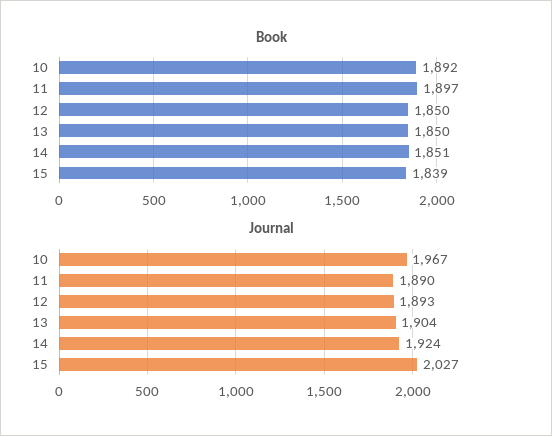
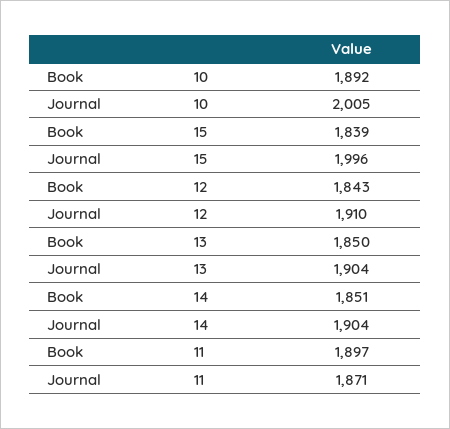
  {
    "Book": {
      "10": 1892,
      "11": 1897,
-     "12": 1850,
+     "12": 1843,
      "13": 1850,
      "14": 1851,
      "15": 1839
    },
    "Journal": {
-     "10": 1967,
+     "10": 2005,
-     "11": 1890,
+     "11": 1871,
-     "12": 1893,
+     "12": 1910,
      "13": 1904,
-     "14": 1924,
+     "14": 1904,
-     "15": 2027
+     "15": 1996
    }
  }

